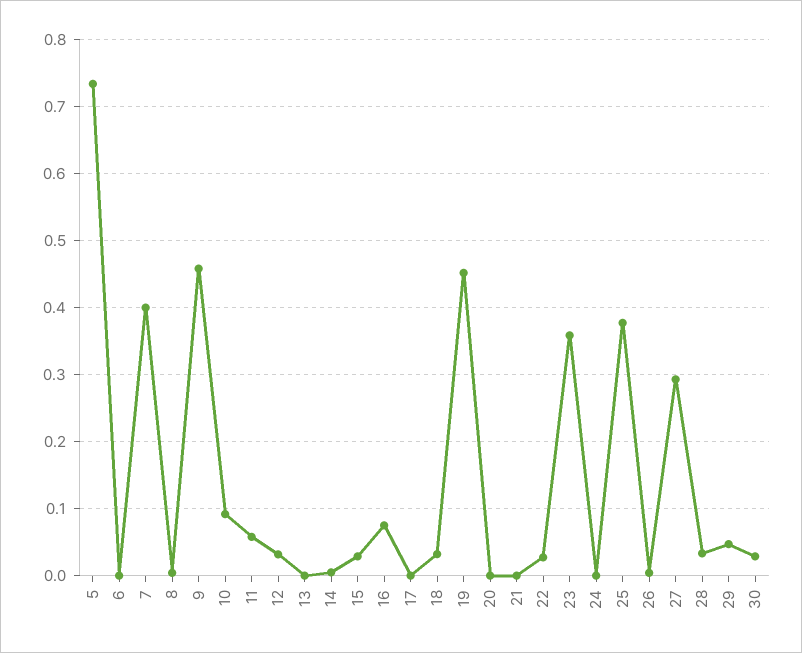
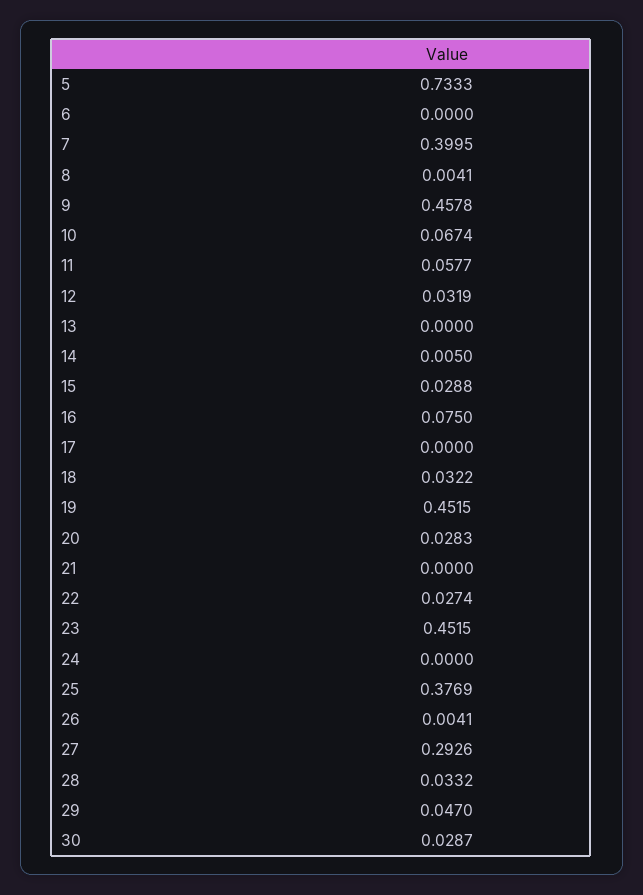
  {
    "5": 0.7333,
    "6": 0,
    "7": 0.3995,
    "8": 0.0041,
    "9": 0.4578,
-   "10": 0.09,
+   "10": 0.0674,
    "11": 0.0577,
    "12": 0.0319,
    "13": 0,
    "14": 0.005,
    "15": 0.0288,
    "16": 0.075,
    "17": 0,
    "18": 0.0322,
    "19": 0.4515,
-   "20": 0,
+   "20": 0.0283,
    "21": 0,
    "22": 0.0274,
-   "23": 0.36,
+   "23": 0.4515,
    "24": 0,
    "25": 0.3769,
    "26": 0.0041,
    "27": 0.2926,
    "28": 0.0332,
    "29": 0.047,
    "30": 0.0287
  }

